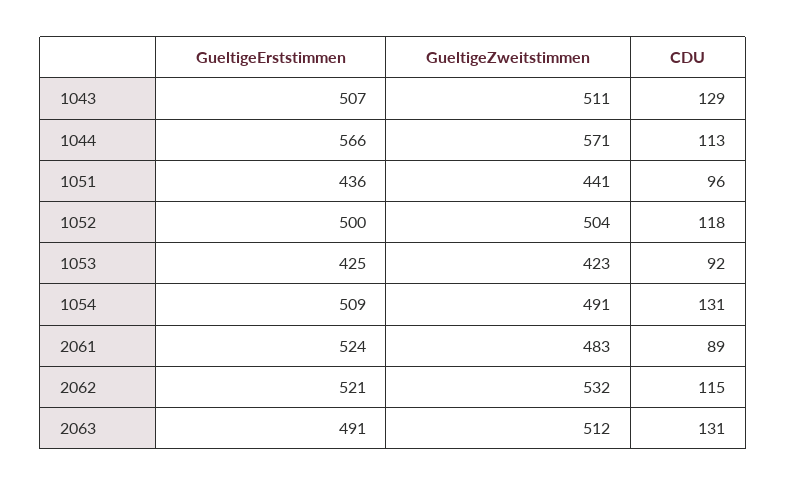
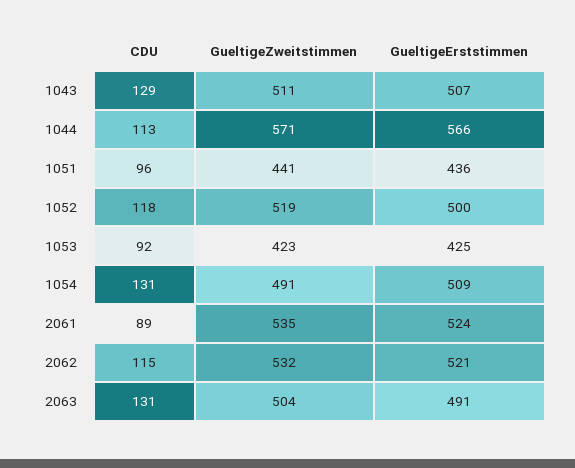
  {
    "GueltigeErststimmen": {
      "1043": 507,
      "1044": 566,
      "1051": 436,
      "1052": 500,
      "1053": 425,
      "1054": 509,
      "2061": 524,
      "2062": 521,
      "2063": 491
    },
    "GueltigeZweitstimmen": {
      "1043": 511,
      "1044": 571,
      "1051": 441,
-     "1052": 504,
+     "1052": 519,
      "1053": 423,
      "1054": 491,
-     "2061": 483,
+     "2061": 535,
      "2062": 532,
-     "2063": 512
+     "2063": 504
    },
    "CDU": {
      "1043": 129,
      "1044": 113,
      "1051": 96,
      "1052": 118,
      "1053": 92,
      "1054": 131,
      "2061": 89,
      "2062": 115,
      "2063": 131
    }
  }

